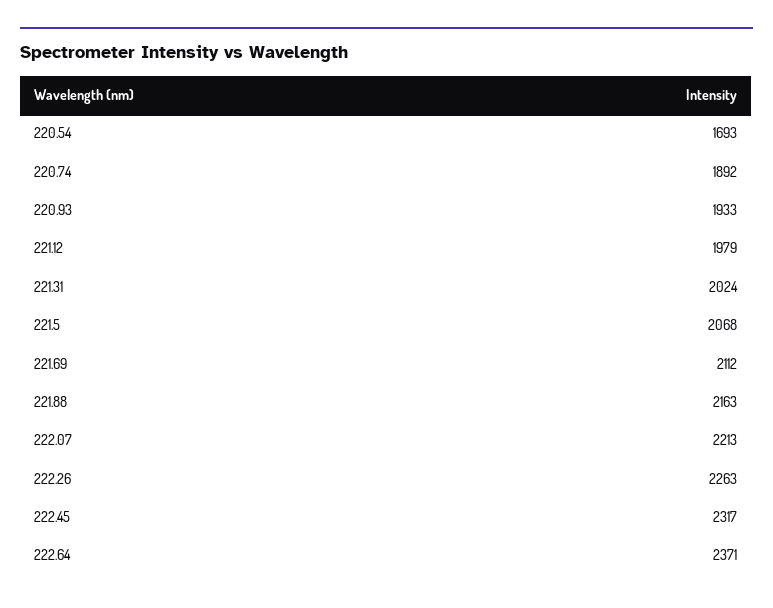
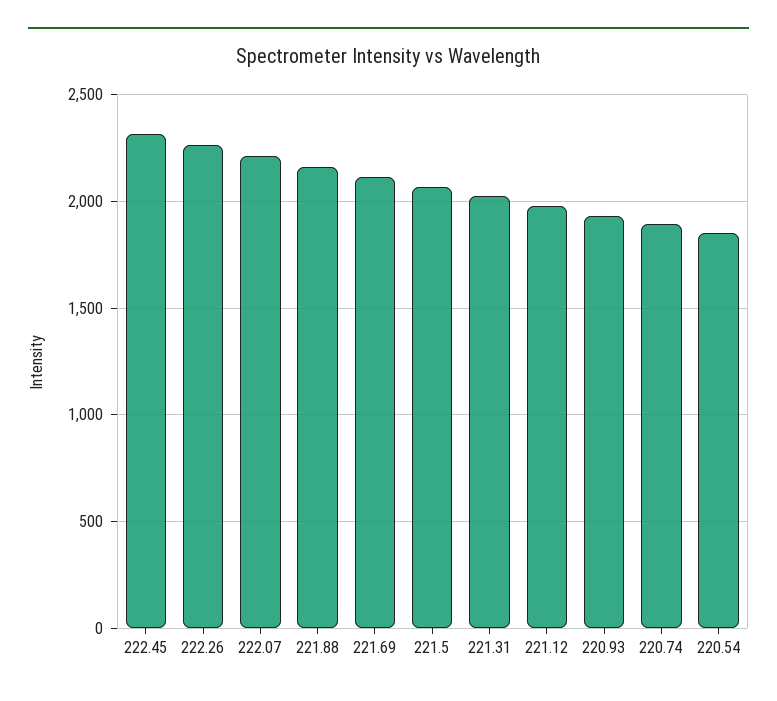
  {
-   "220.54": 1693,
+   "220.54": 1850,
    "220.74": 1892,
    "220.93": 1933,
    "221.12": 1979,
    "221.31": 2024,
    "221.5": 2068,
    "221.69": 2112,
    "221.88": 2163,
    "222.07": 2213,
    "222.26": 2263,
-   "222.45": 2317,
+   "222.45": 2317
-   "222.64": 2371
  }

